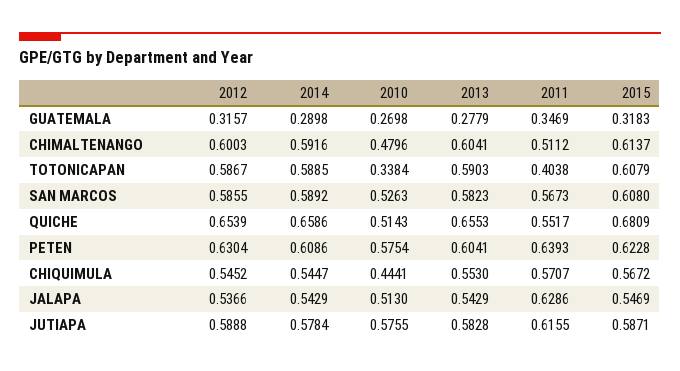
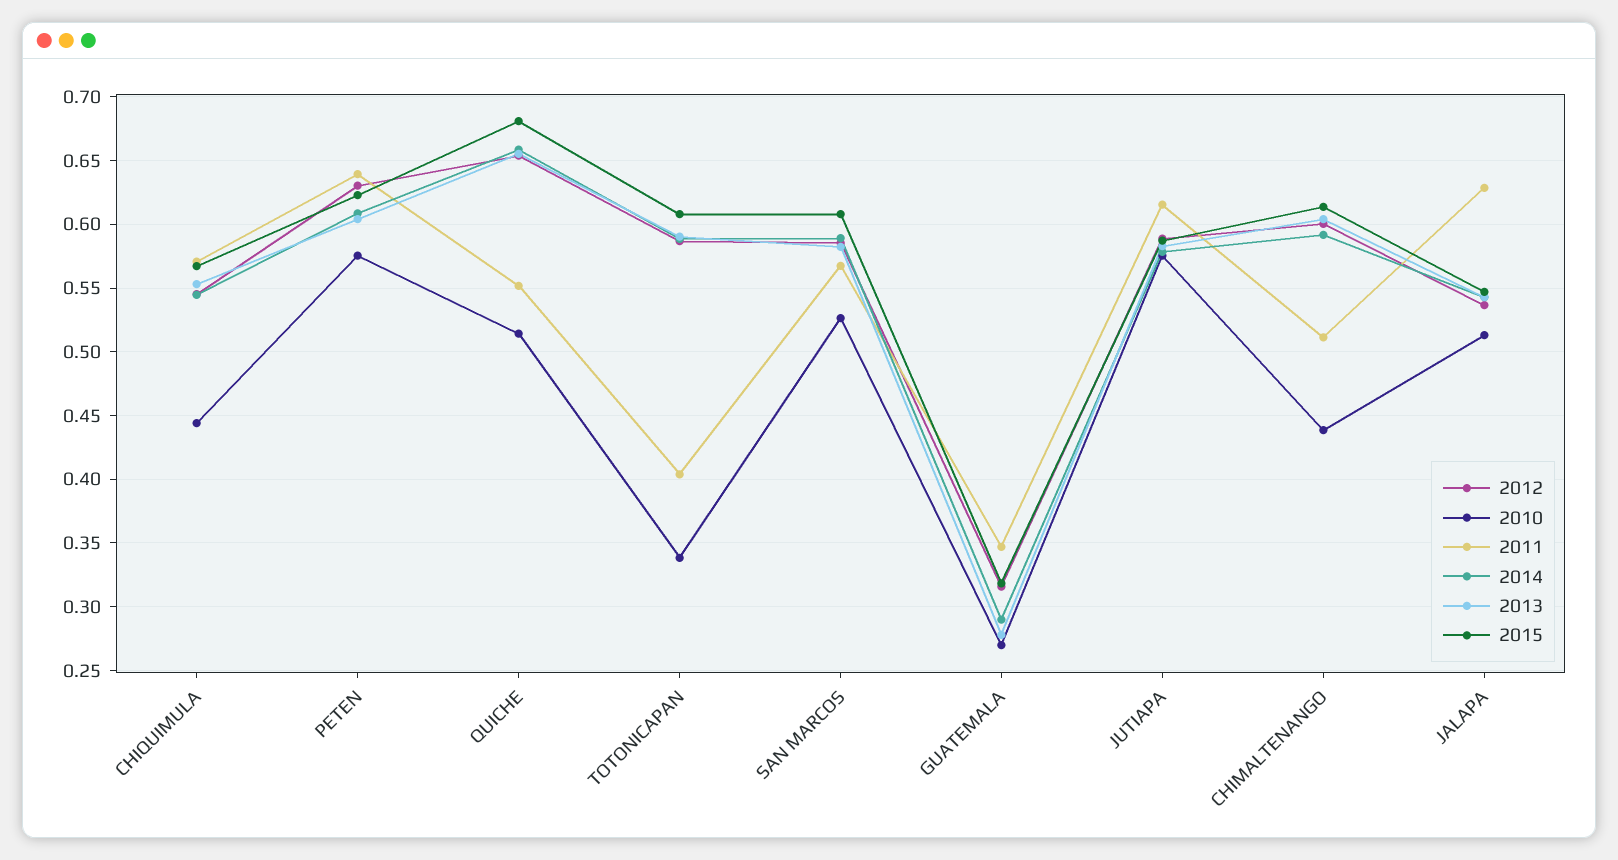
  {
    "2012": {
      "GUATEMALA": 0.3157,
      "CHIMALTENANGO": 0.6003,
      "TOTONICAPAN": 0.5867,
      "SAN MARCOS": 0.5855,
      "QUICHE": 0.6539,
      "PETEN": 0.6304,
      "CHIQUIMULA": 0.5452,
      "JALAPA": 0.5366,
      "JUTIAPA": 0.5888
    },
    "2014": {
      "GUATEMALA": 0.2898,
      "CHIMALTENANGO": 0.5916,
      "TOTONICAPAN": 0.5885,
      "SAN MARCOS": 0.5892,
      "QUICHE": 0.6586,
      "PETEN": 0.6086,
      "CHIQUIMULA": 0.5447,
      "JALAPA": 0.5429,
      "JUTIAPA": 0.5784
    },
    "2010": {
      "GUATEMALA": 0.2698,
-     "CHIMALTENANGO": 0.4796,
+     "CHIMALTENANGO": 0.44,
      "TOTONICAPAN": 0.3384,
      "SAN MARCOS": 0.5263,
      "QUICHE": 0.5143,
      "PETEN": 0.5754,
      "CHIQUIMULA": 0.4441,
      "JALAPA": 0.513,
      "JUTIAPA": 0.5755
    },
    "2013": {
      "GUATEMALA": 0.2779,
      "CHIMALTENANGO": 0.6041,
      "TOTONICAPAN": 0.5903,
      "SAN MARCOS": 0.5823,
      "QUICHE": 0.6553,
      "PETEN": 0.6041,
      "CHIQUIMULA": 0.553,
      "JALAPA": 0.5429,
      "JUTIAPA": 0.5828
    },
    "2011": {
      "GUATEMALA": 0.3469,
      "CHIMALTENANGO": 0.5112,
      "TOTONICAPAN": 0.4038,
      "SAN MARCOS": 0.5673,
      "QUICHE": 0.5517,
      "PETEN": 0.6393,
      "CHIQUIMULA": 0.5707,
      "JALAPA": 0.6286,
      "JUTIAPA": 0.6155
    },
    "2015": {
      "GUATEMALA": 0.3183,
      "CHIMALTENANGO": 0.6137,
      "TOTONICAPAN": 0.6079,
      "SAN MARCOS": 0.608,
      "QUICHE": 0.6809,
      "PETEN": 0.6228,
      "CHIQUIMULA": 0.5672,
      "JALAPA": 0.5469,
      "JUTIAPA": 0.5871
    }
  }

